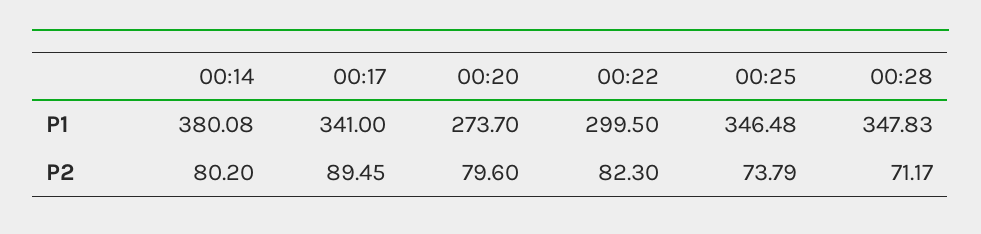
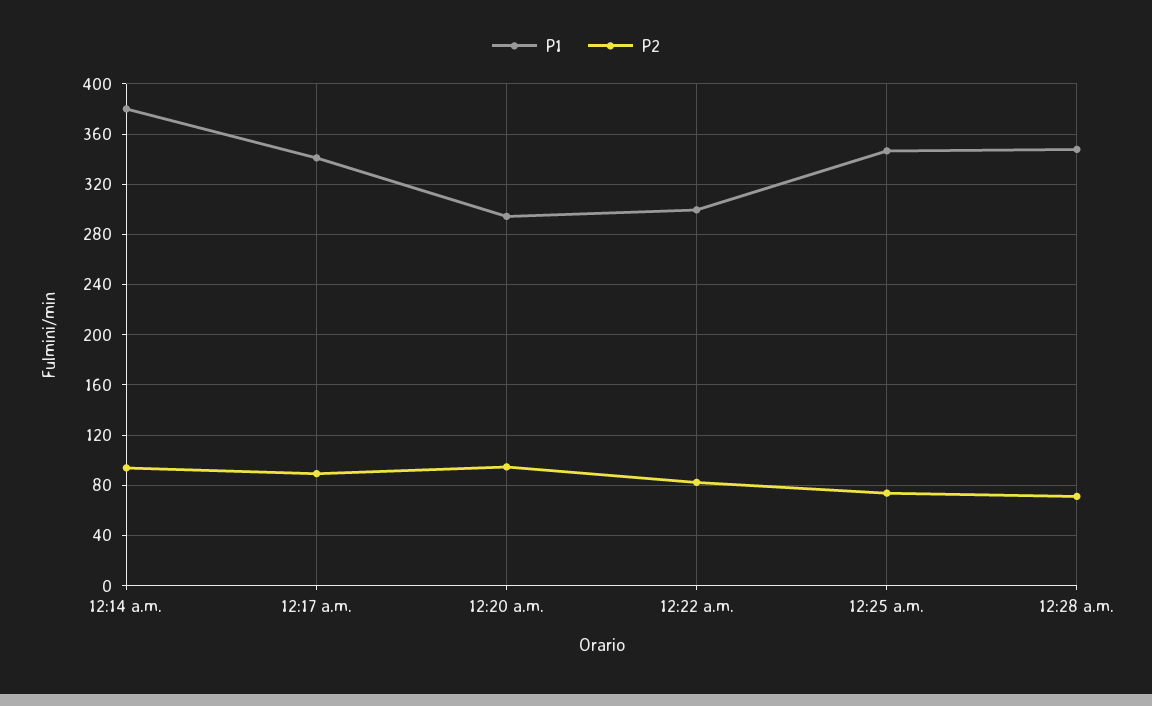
  {
    "P1": {
      "00:14": 380.08,
      "00:17": 341,
-     "00:20": 273.7,
+     "00:20": 295,
      "00:22": 299.5,
      "00:25": 346.48,
      "00:28": 347.83
    },
    "P2": {
-     "00:14": 80.2,
+     "00:14": 95,
      "00:17": 89.45,
-     "00:20": 79.6,
+     "00:20": 95,
      "00:22": 82.3,
      "00:25": 73.79,
      "00:28": 71.17
    }
  }

